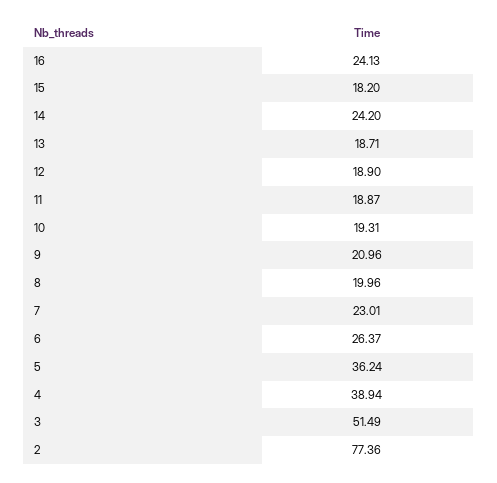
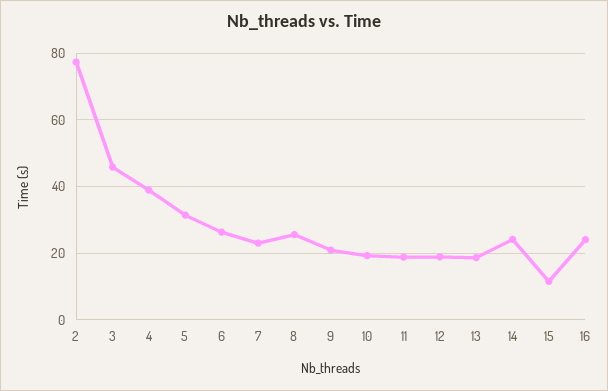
  {
    "16": 24.13,
-   "15": 18.2,
+   "15": 12,
    "14": 24.2,
    "13": 18.71,
    "12": 18.9,
    "11": 18.87,
    "10": 19.31,
    "9": 20.96,
-   "8": 19.96,
+   "8": 26,
    "7": 23.01,
    "6": 26.37,
-   "5": 36.24,
+   "5": 32,
    "4": 38.94,
-   "3": 51.49,
+   "3": 46,
    "2": 77.36
  }

